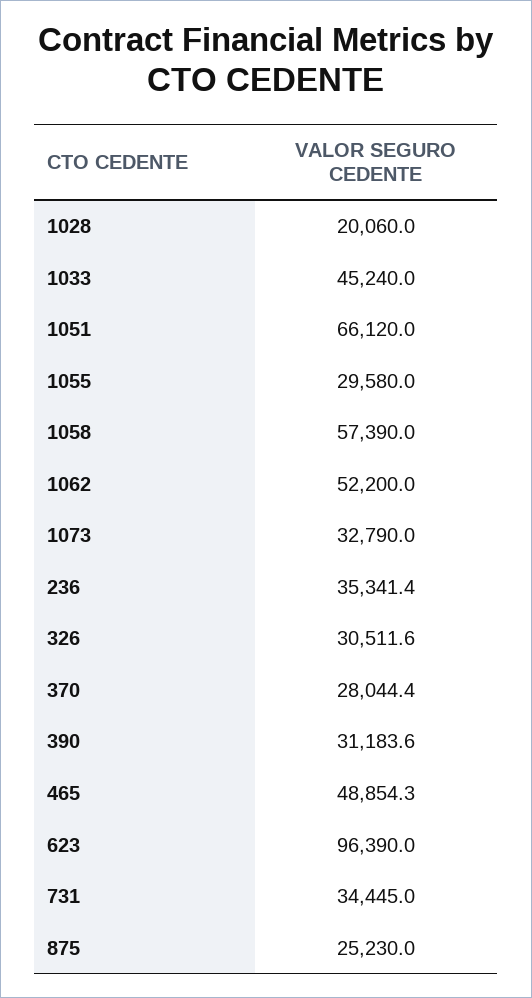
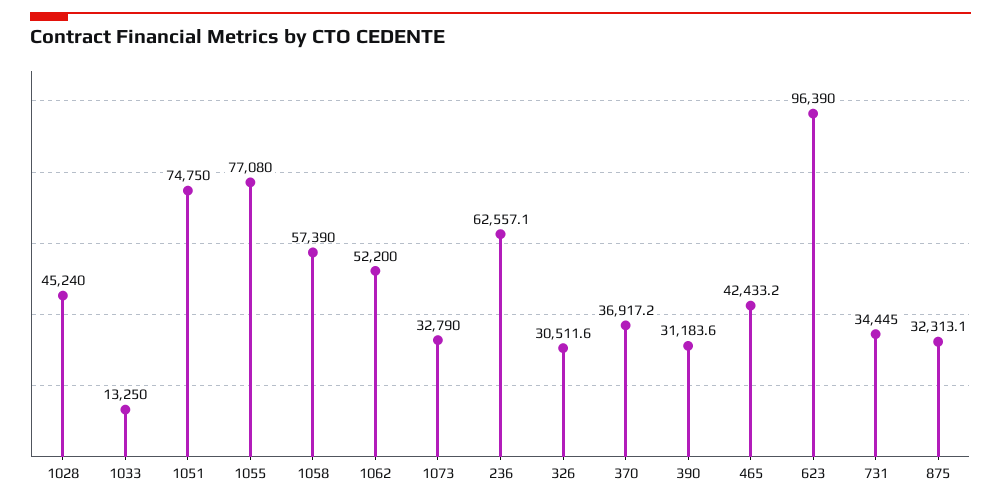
  {
-   "1028": 20060,
+   "1028": 45240,
-   "1033": 45240,
+   "1033": 13250,
-   "1051": 66120,
+   "1051": 74750,
-   "1055": 29580,
+   "1055": 77080,
    "1058": 57390,
    "1062": 52200,
    "1073": 32790,
-   "236": 35341.4,
+   "236": 62557.1,
    "326": 30511.6,
-   "370": 28044.4,
+   "370": 36917.2,
    "390": 31183.6,
-   "465": 48854.3,
+   "465": 42433.2,
    "623": 96390,
    "731": 34445,
-   "875": 25230
+   "875": 32313.1
  }

